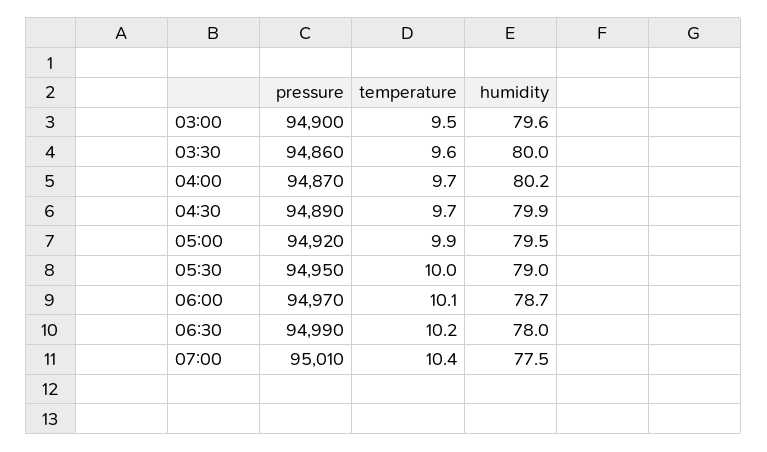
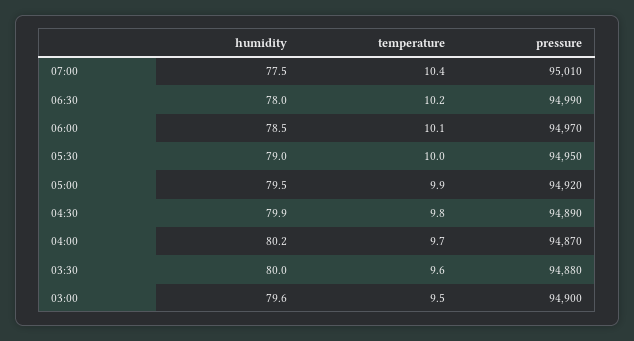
  {
    "pressure": {
      "03:00": 94900,
-     "03:30": 94860,
+     "03:30": 94880,
      "04:00": 94870,
      "04:30": 94890,
      "05:00": 94920,
      "05:30": 94950,
      "06:00": 94970,
      "06:30": 94990,
      "07:00": 95010
    },
    "temperature": {
      "03:00": 9.5,
      "03:30": 9.6,
      "04:00": 9.7,
-     "04:30": 9.7,
+     "04:30": 9.8,
      "05:00": 9.9,
      "05:30": 10,
      "06:00": 10.1,
      "06:30": 10.2,
      "07:00": 10.4
    },
    "humidity": {
      "03:00": 79.6,
      "03:30": 80,
      "04:00": 80.2,
      "04:30": 79.9,
      "05:00": 79.5,
      "05:30": 79,
-     "06:00": 78.7,
+     "06:00": 78.5,
      "06:30": 78,
      "07:00": 77.5
    }
  }

